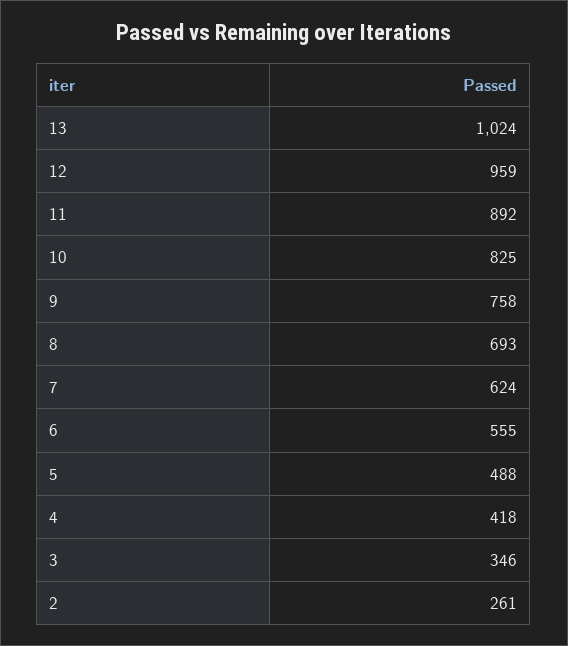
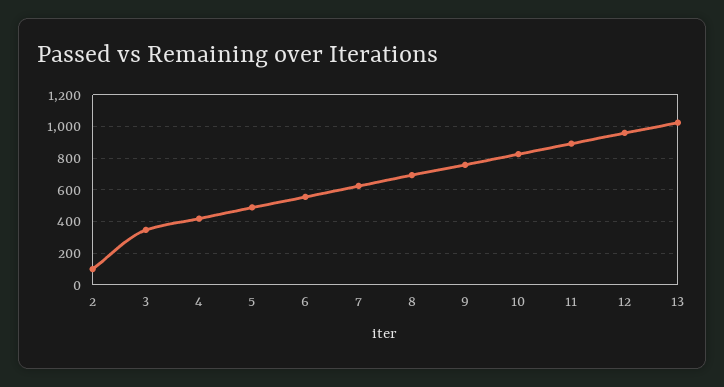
  {
    "13": 1024,
    "12": 959,
    "11": 892,
    "10": 825,
    "9": 758,
    "8": 693,
    "7": 624,
    "6": 555,
    "5": 488,
    "4": 418,
    "3": 346,
-   "2": 261
+   "2": 100
  }

